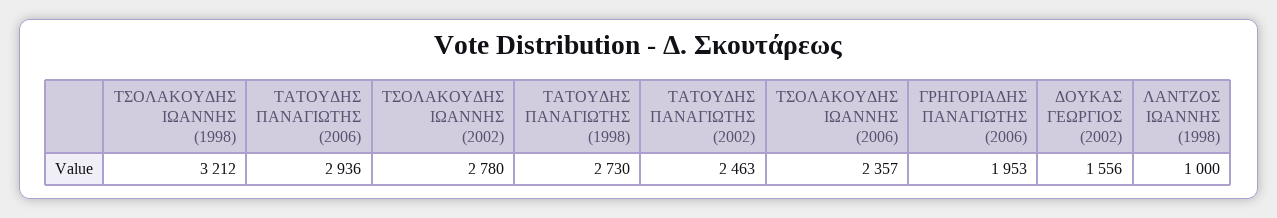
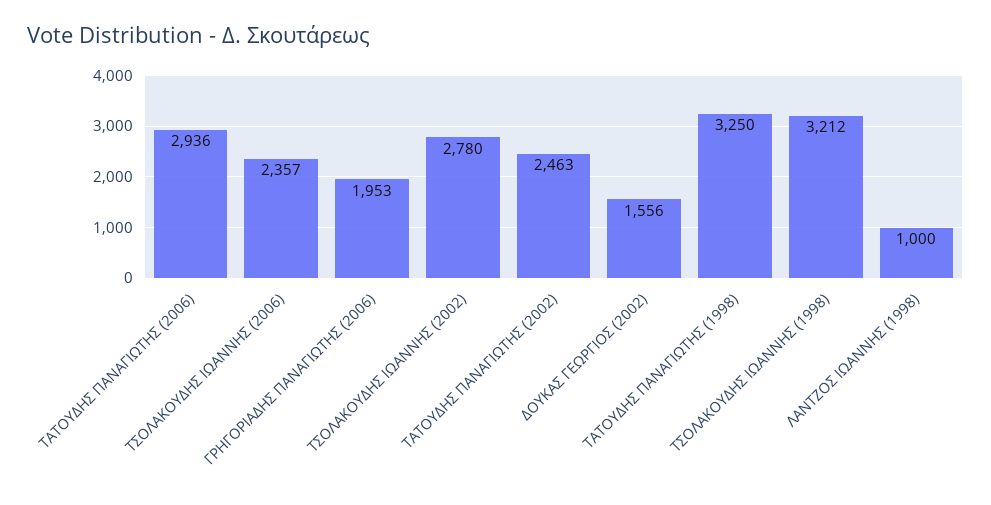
  {
    "ΤΣΟΛΑΚΟΥΔΗΣ ΙΩΑΝΝΗΣ (1998)": 3212,
    "ΤΑΤΟΥΔΗΣ ΠΑΝΑΓΙΩΤΗΣ (2006)": 2936,
    "ΤΣΟΛΑΚΟΥΔΗΣ ΙΩΑΝΝΗΣ (2002)": 2780,
-   "ΤΑΤΟΥΔΗΣ ΠΑΝΑΓΙΩΤΗΣ (1998)": 2730,
+   "ΤΑΤΟΥΔΗΣ ΠΑΝΑΓΙΩΤΗΣ (1998)": 3250,
    "ΤΑΤΟΥΔΗΣ ΠΑΝΑΓΙΩΤΗΣ (2002)": 2463,
    "ΤΣΟΛΑΚΟΥΔΗΣ ΙΩΑΝΝΗΣ (2006)": 2357,
    "ΓΡΗΓΟΡΙΑΔΗΣ ΠΑΝΑΓΙΩΤΗΣ (2006)": 1953,
    "ΔΟΥΚΑΣ ΓΕΩΡΓΙΟΣ (2002)": 1556,
    "ΛΑΝΤΖΟΣ ΙΩΑΝΝΗΣ (1998)": 1000
  }

